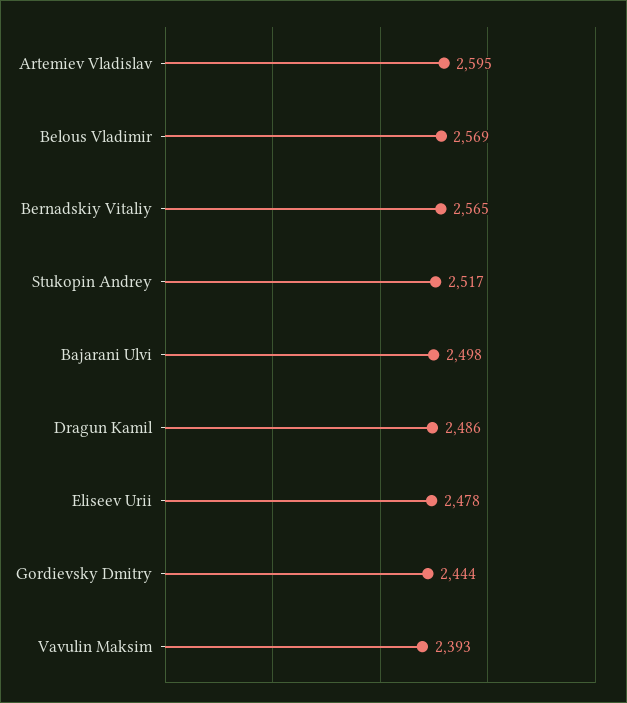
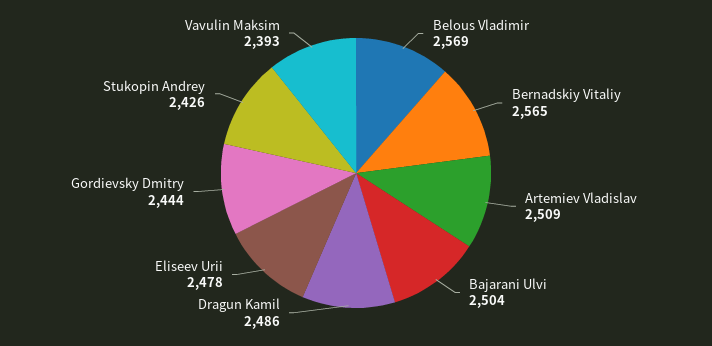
  {
-   "Artemiev Vladislav": 2595,
+   "Artemiev Vladislav": 2509,
    "Belous Vladimir": 2569,
    "Bernadskiy Vitaliy": 2565,
-   "Stukopin Andrey": 2517,
+   "Stukopin Andrey": 2426,
-   "Bajarani Ulvi": 2498,
+   "Bajarani Ulvi": 2504,
    "Dragun Kamil": 2486,
    "Eliseev Urii": 2478,
    "Gordievsky Dmitry": 2444,
    "Vavulin Maksim": 2393
  }

